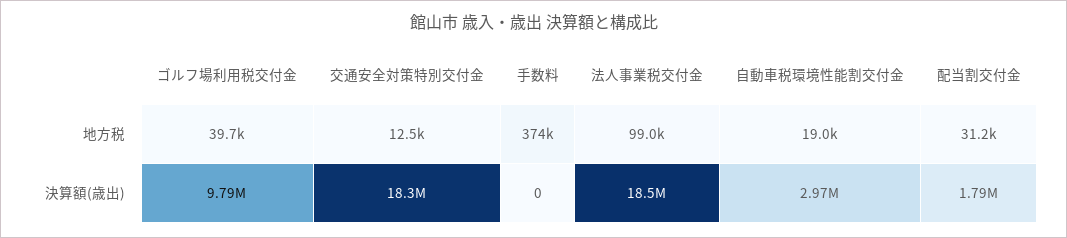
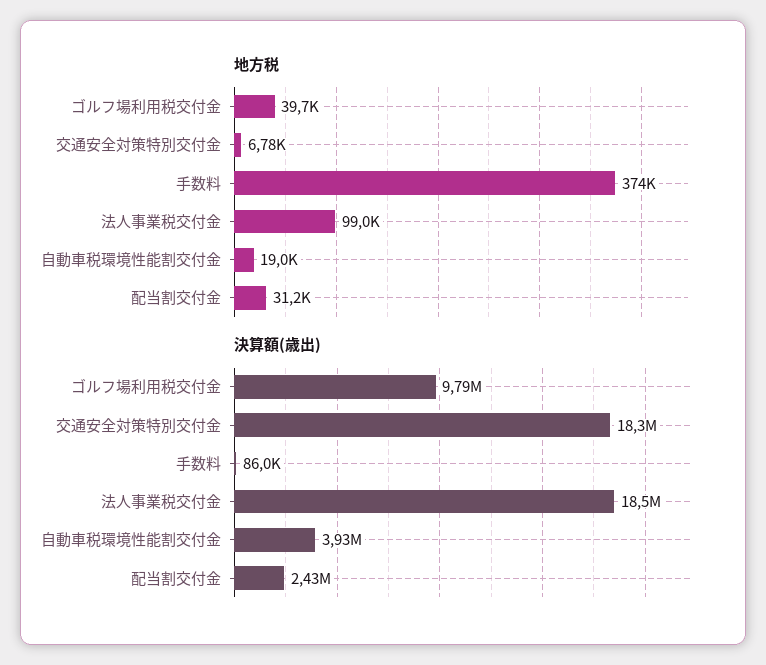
  {
    "地方税": {
      "ゴルフ場利用税交付金": 39700,
-     "交通安全対策特別交付金": 12500,
+     "交通安全対策特別交付金": 6780,
      "手数料": 374000,
      "法人事業税交付金": 99000,
      "自動車税環境性能割交付金": 19000,
      "配当割交付金": 31200
    },
    "決算額(歳出)": {
      "ゴルフ場利用税交付金": 9790000,
      "交通安全対策特別交付金": 18300000,
-     "手数料": 0,
+     "手数料": 86000,
      "法人事業税交付金": 18500000,
-     "自動車税環境性能割交付金": 2970000,
+     "自動車税環境性能割交付金": 3930000,
-     "配当割交付金": 1790000
+     "配当割交付金": 2430000
    }
  }

